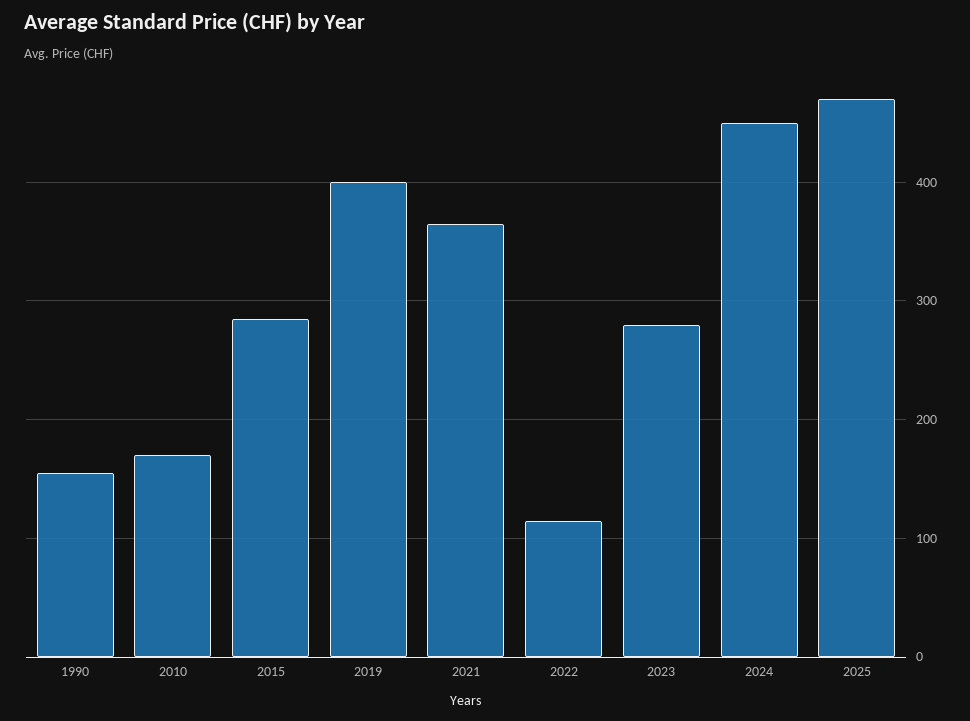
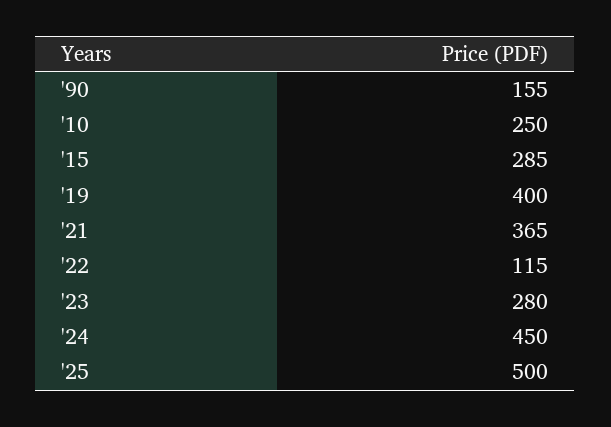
  {
    "1990": 155,
-   "2010": 170,
+   "2010": 250,
    "2015": 285,
    "2019": 400,
    "2021": 365,
    "2022": 115,
    "2023": 280,
    "2024": 450,
-   "2025": 470
+   "2025": 500
  }

